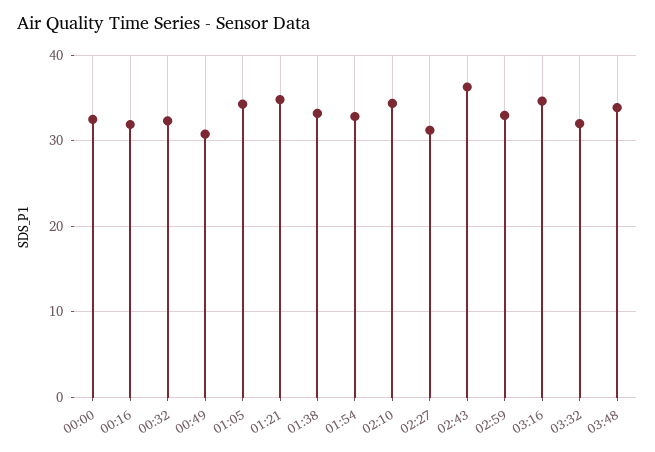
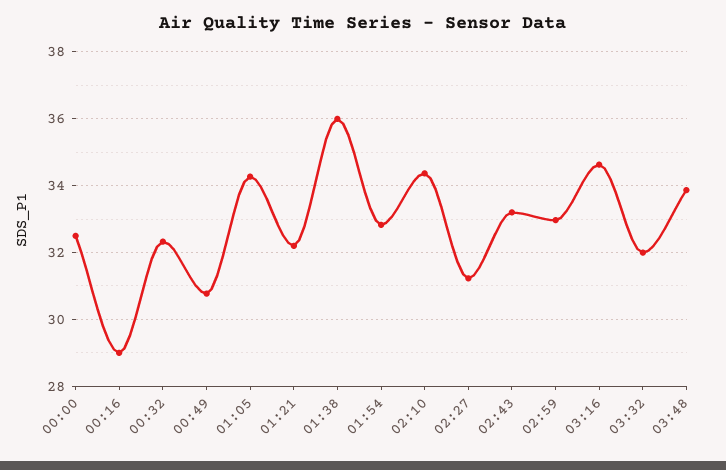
  {
    "00:00": 32.6,
-   "00:16": 32,
+   "00:16": 29,
    "00:32": 32.4,
    "00:49": 30.8,
    "01:05": 34.2,
-   "01:21": 35,
+   "01:21": 32.2,
-   "01:38": 33,
+   "01:38": 36,
    "01:54": 32.8,
    "02:10": 34.4,
    "02:27": 31.2,
-   "02:43": 36,
+   "02:43": 33.2,
    "02:59": 33,
    "03:16": 34.6,
    "03:32": 32,
    "03:48": 33.8
  }

